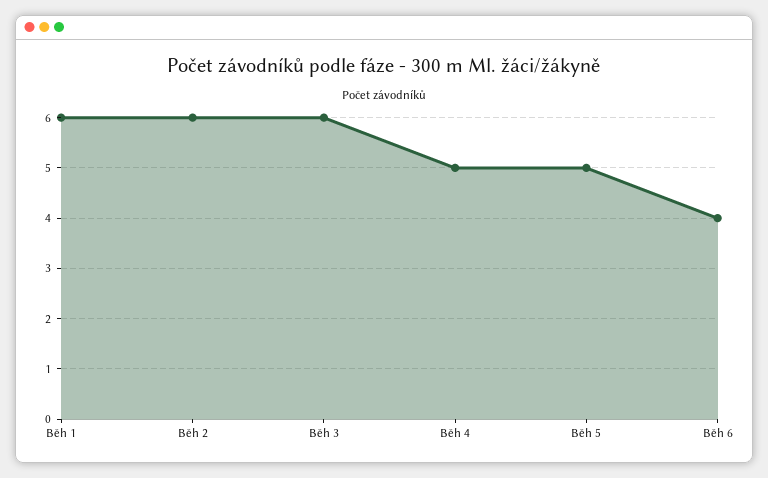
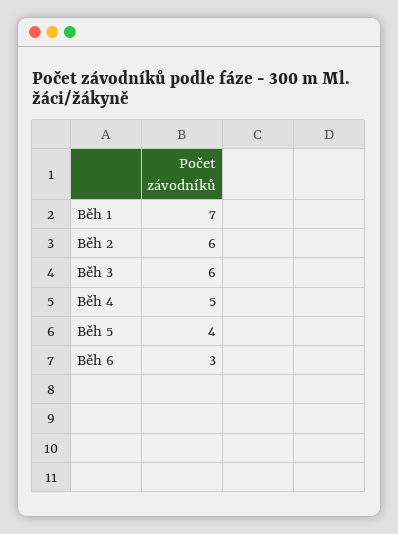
  {
-   "Běh 1": 6,
+   "Běh 1": 7,
    "Běh 2": 6,
    "Běh 3": 6,
    "Běh 4": 5,
-   "Běh 5": 5,
+   "Běh 5": 4,
-   "Běh 6": 4
+   "Běh 6": 3
  }

